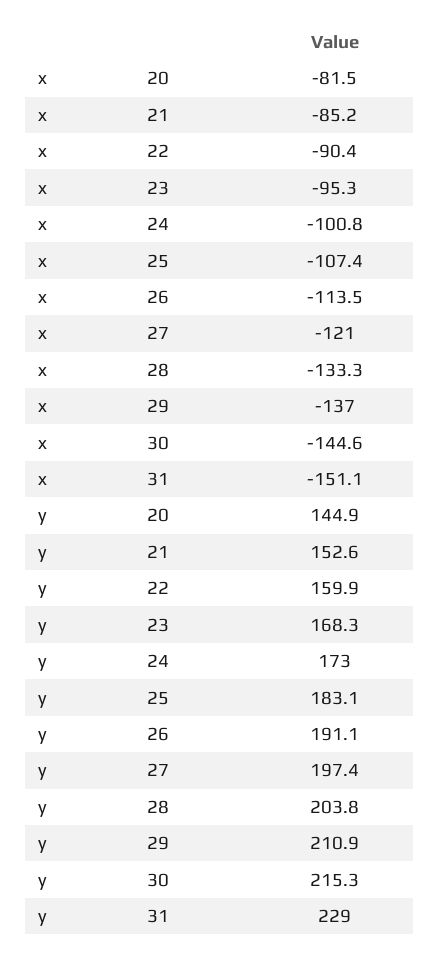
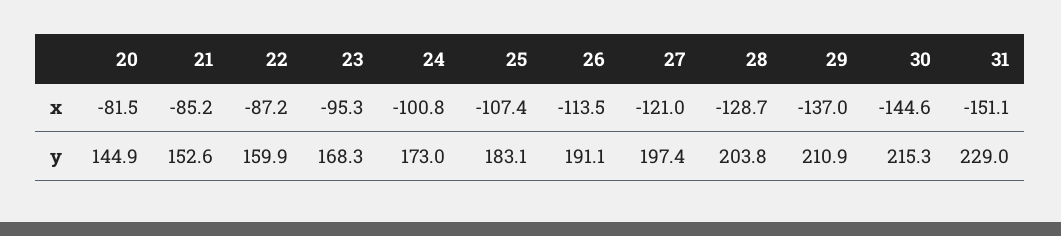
  {
    "x": {
      "20": -81.5,
      "21": -85.2,
-     "22": -90.4,
+     "22": -87.2,
      "23": -95.3,
      "24": -100.8,
      "25": -107.4,
      "26": -113.5,
      "27": -121,
-     "28": -133.3,
+     "28": -128.7,
      "29": -137,
      "30": -144.6,
      "31": -151.1
    },
    "y": {
      "20": 144.9,
      "21": 152.6,
      "22": 159.9,
      "23": 168.3,
      "24": 173,
      "25": 183.1,
      "26": 191.1,
      "27": 197.4,
      "28": 203.8,
      "29": 210.9,
      "30": 215.3,
      "31": 229
    }
  }

